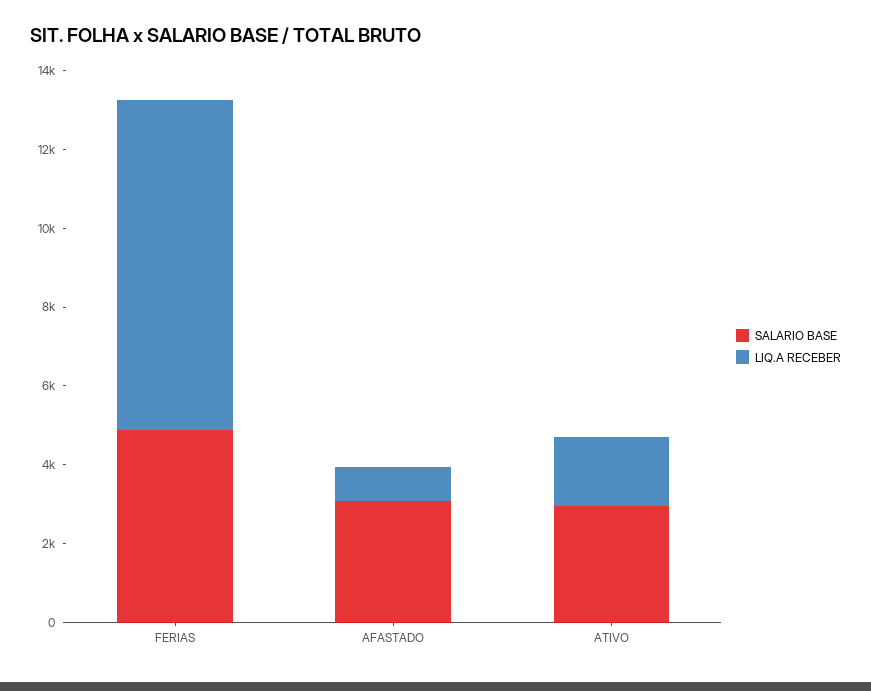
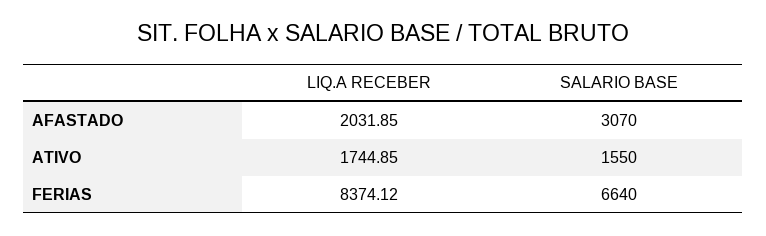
  {
    "SALARIO BASE": {
-     "FERIAS": 5000,
+     "FERIAS": 6640,
      "AFASTADO": 3070,
-     "ATIVO": 3000
+     "ATIVO": 1550
    },
    "LIQ.A RECEBER": {
      "FERIAS": 8374.12,
-     "AFASTADO": 1000,
+     "AFASTADO": 2031.85,
      "ATIVO": 1744.85
    }
  }

